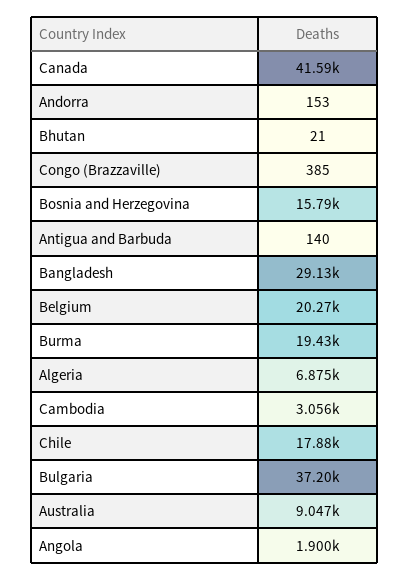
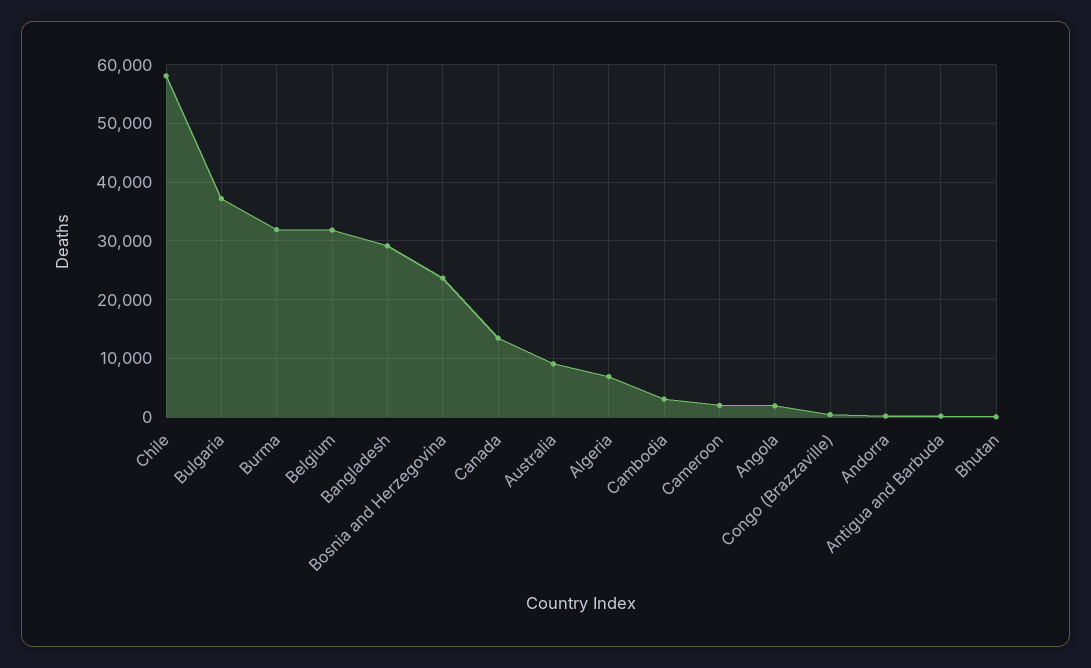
  {
-   "Canada": 41590,
+   "Canada": 14000,
    "Andorra": 153,
    "Bhutan": 21,
    "Congo (Brazzaville)": 385,
-   "Bosnia and Herzegovina": 15790,
+   "Bosnia and Herzegovina": 24000,
    "Antigua and Barbuda": 140,
    "Bangladesh": 29130,
-   "Belgium": 20270,
+   "Belgium": 32000,
-   "Burma": 19430,
+   "Burma": 32000,
    "Algeria": 6875,
    "Cambodia": 3056,
-   "Chile": 17880,
+   "Chile": 58000,
    "Bulgaria": 37200,
    "Australia": 9047,
-   "Angola": 1900
+   "Angola": 1900,
+   "Cameroon": 2000
  }

